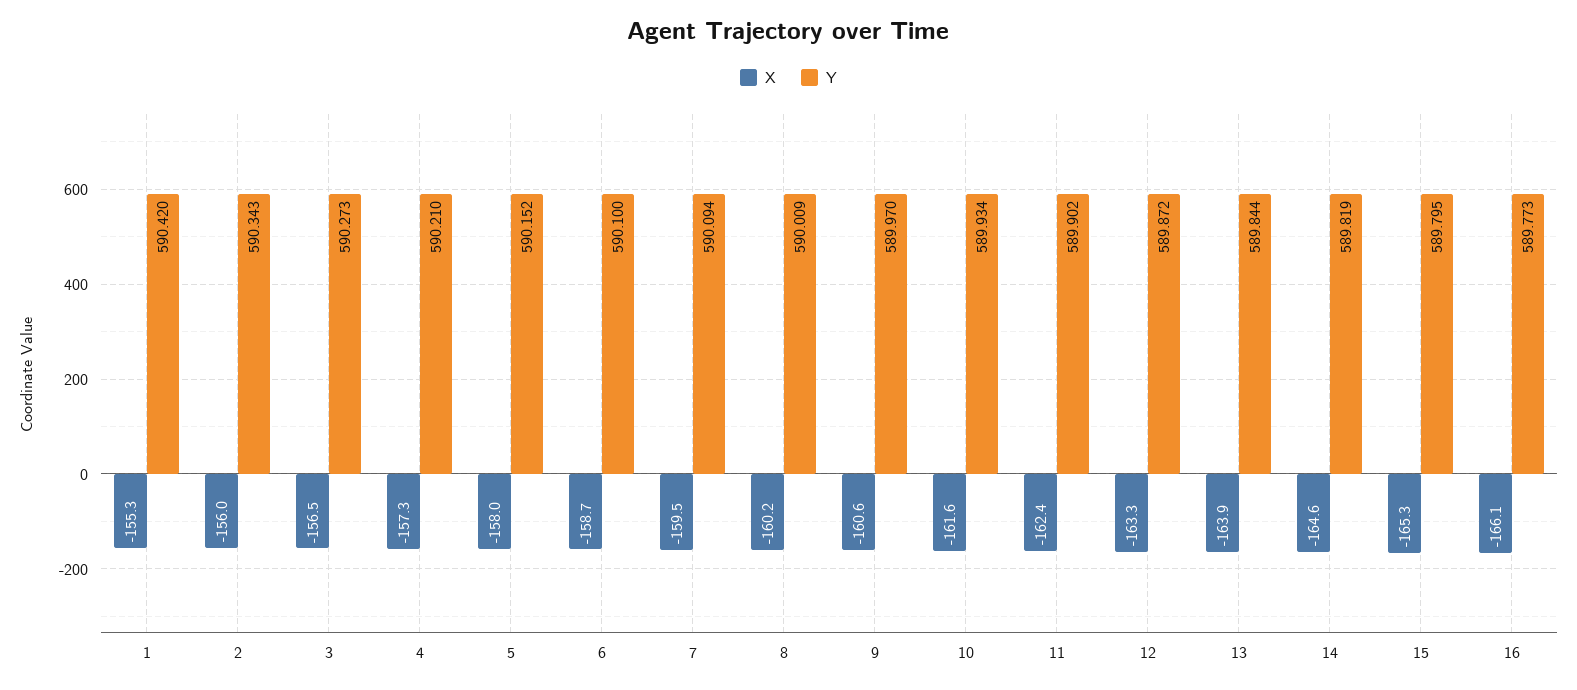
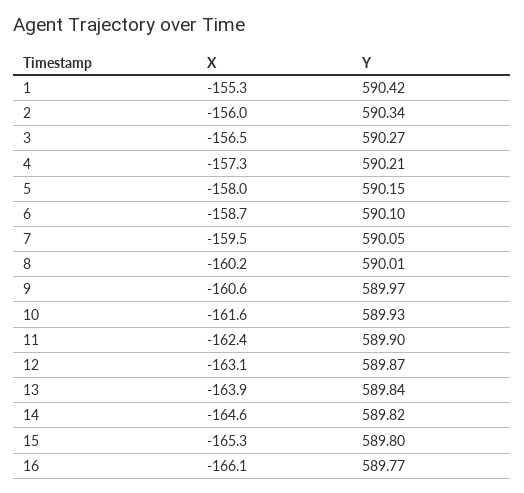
  {
    "X": {
      "1": -155.3,
      "2": -156,
      "3": -156.5,
      "4": -157.3,
      "5": -158,
      "6": -158.7,
      "7": -159.5,
      "8": -160.2,
      "9": -160.6,
      "10": -161.6,
      "11": -162.4,
-     "12": -163.3,
+     "12": -163.1,
      "13": -163.9,
      "14": -164.6,
      "15": -165.3,
      "16": -166.1
    },
    "Y": {
      "1": 590.42,
      "2": 590.343,
      "3": 590.273,
      "4": 590.21,
      "5": 590.152,
      "6": 590.1,
-     "7": 590.094,
+     "7": 590.05,
      "8": 590.009,
      "9": 589.97,
      "10": 589.934,
      "11": 589.902,
      "12": 589.872,
      "13": 589.844,
      "14": 589.819,
      "15": 589.795,
      "16": 589.773
    }
  }

